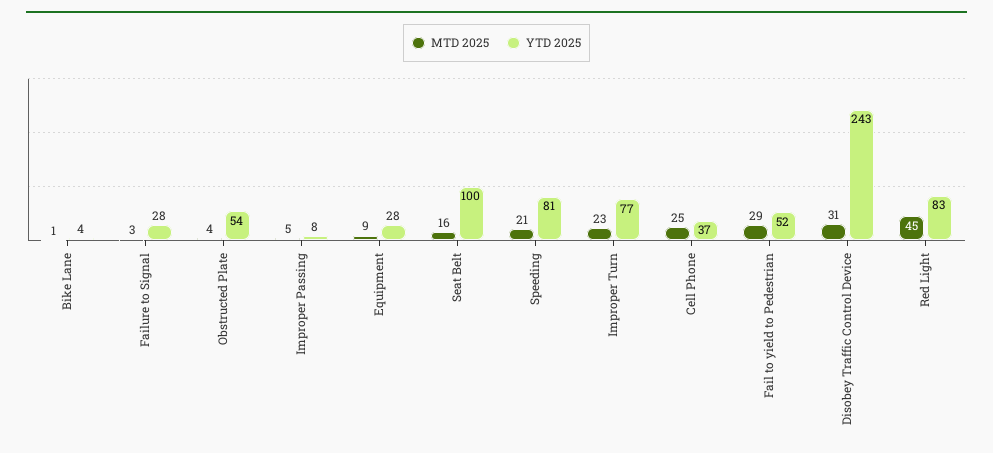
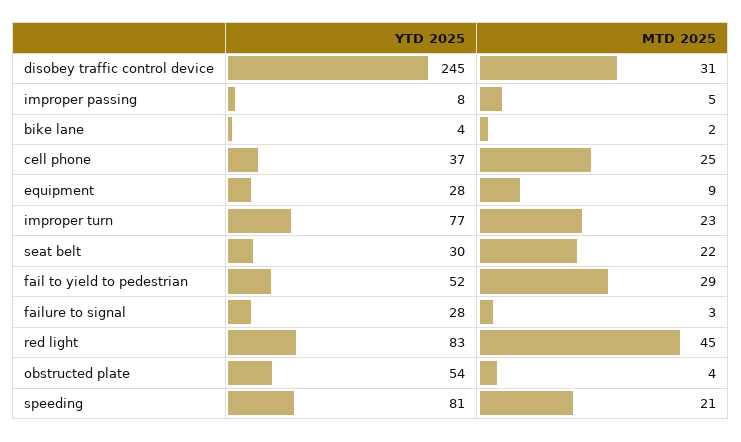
  {
    "MTD 2025": {
-     "Bike Lane": 1,
+     "Bike Lane": 2,
      "Failure to Signal": 3,
      "Obstructed Plate": 4,
      "Improper Passing": 5,
      "Equipment": 9,
-     "Seat Belt": 16,
+     "Seat Belt": 22,
      "Speeding": 21,
      "Improper Turn": 23,
      "Cell Phone": 25,
      "Fail to yield to Pedestrian": 29,
      "Disobey Traffic Control Device": 31,
      "Red Light": 45
    },
    "YTD 2025": {
      "Bike Lane": 4,
      "Failure to Signal": 28,
      "Obstructed Plate": 54,
      "Improper Passing": 8,
      "Equipment": 28,
-     "Seat Belt": 100,
+     "Seat Belt": 30,
      "Speeding": 81,
      "Improper Turn": 77,
      "Cell Phone": 37,
      "Fail to yield to Pedestrian": 52,
-     "Disobey Traffic Control Device": 243,
+     "Disobey Traffic Control Device": 245,
      "Red Light": 83
    }
  }

